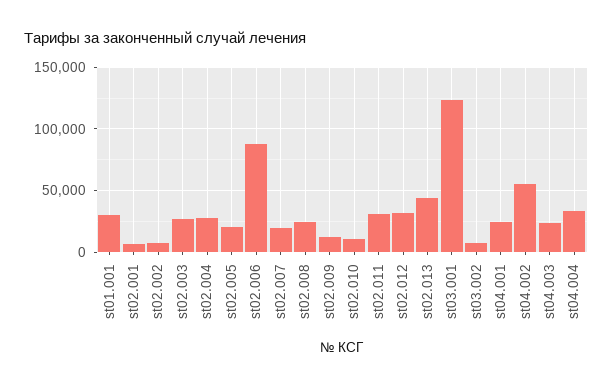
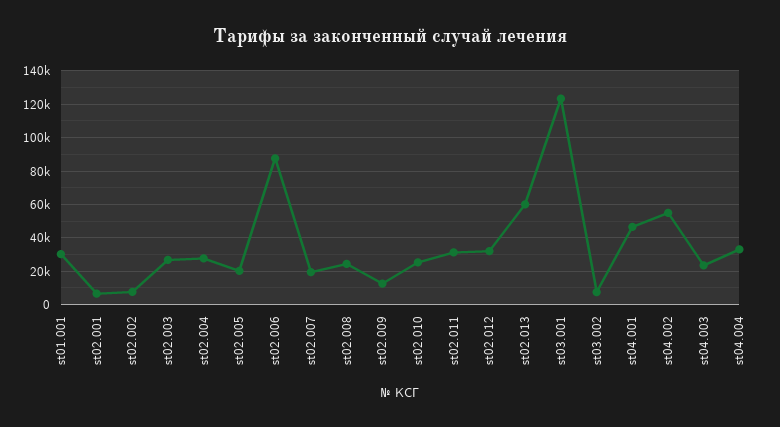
  {
    "st01.001": 30000,
    "st02.001": 5000,
    "st02.002": 10000,
    "st02.003": 25000,
    "st02.004": 30000,
    "st02.005": 20000,
    "st02.006": 90000,
    "st02.007": 20000,
    "st02.008": 25000,
    "st02.009": 15000,
-   "st02.010": 10000,
+   "st02.010": 25000,
    "st02.011": 30000,
    "st02.012": 30000,
-   "st02.013": 45000,
+   "st02.013": 60000,
    "st03.001": 125000,
    "st03.002": 5000,
-   "st04.001": 25000,
+   "st04.001": 45000,
    "st04.002": 55000,
    "st04.003": 25000,
    "st04.004": 35000
  }

